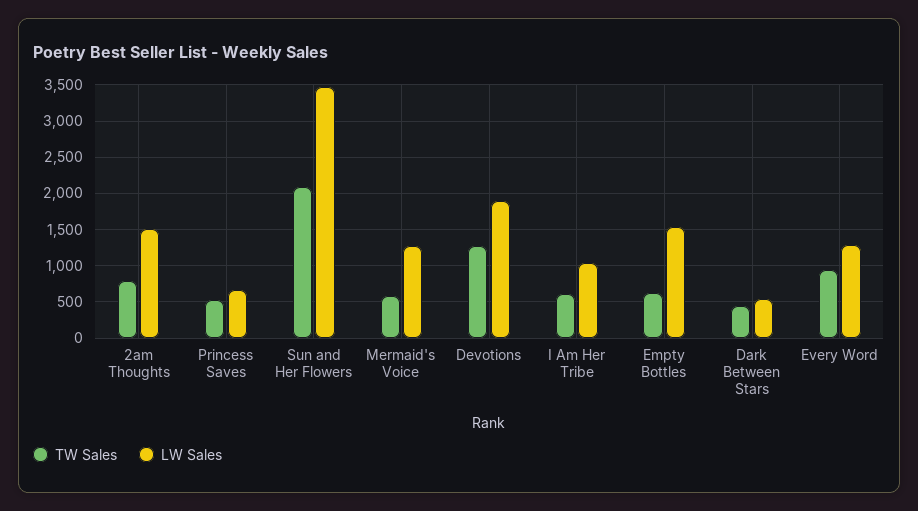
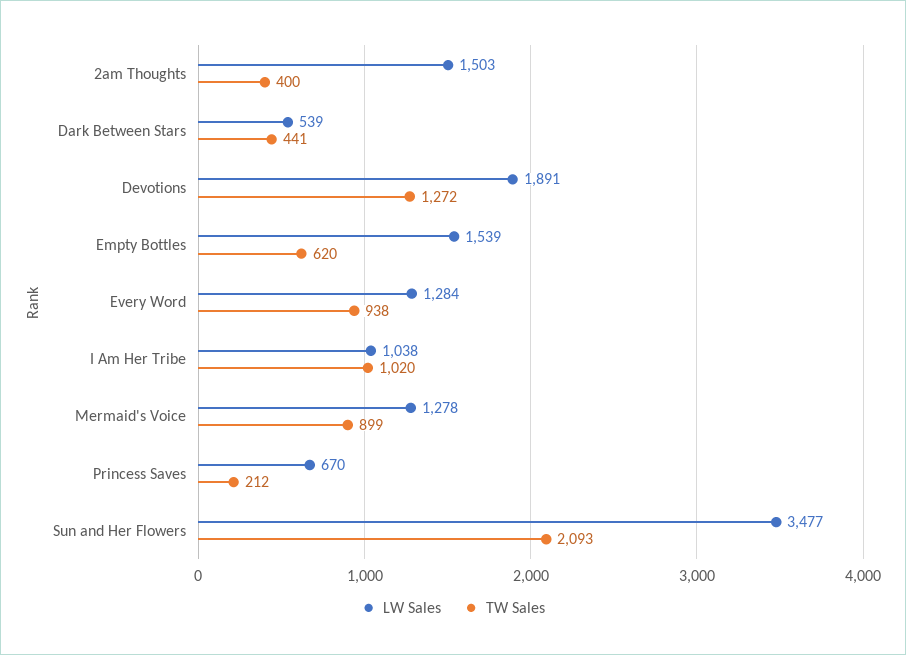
  {
    "TW Sales": {
-     "2am Thoughts": 800,
+     "2am Thoughts": 400,
-     "Princess Saves": 500,
+     "Princess Saves": 212,
      "Sun and Her Flowers": 2093,
-     "Mermaid's Voice": 600,
+     "Mermaid's Voice": 899,
      "Devotions": 1272,
-     "I Am Her Tribe": 600,
+     "I Am Her Tribe": 1020,
      "Empty Bottles": 620,
      "Dark Between Stars": 441,
      "Every Word": 938
    },
    "LW Sales": {
      "2am Thoughts": 1503,
      "Princess Saves": 670,
      "Sun and Her Flowers": 3477,
      "Mermaid's Voice": 1278,
      "Devotions": 1891,
      "I Am Her Tribe": 1038,
      "Empty Bottles": 1539,
      "Dark Between Stars": 539,
      "Every Word": 1284
    }
  }

